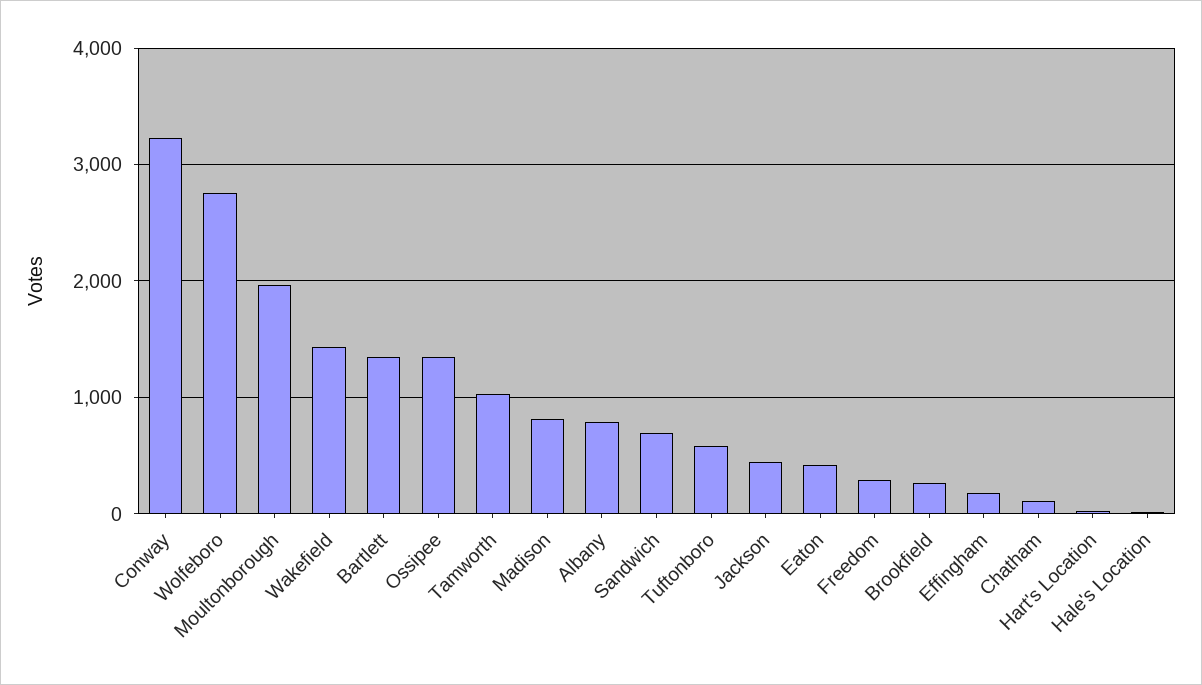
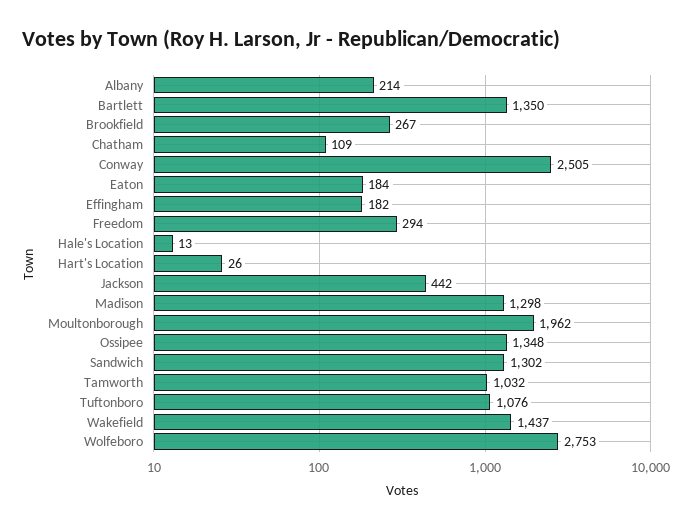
  {
-   "Conway": 3200,
+   "Conway": 2505,
    "Wolfeboro": 2753,
    "Moultonborough": 1962,
    "Wakefield": 1437,
    "Bartlett": 1350,
    "Ossipee": 1348,
    "Tamworth": 1032,
-   "Madison": 800,
+   "Madison": 1298,
-   "Albany": 800,
+   "Albany": 214,
-   "Sandwich": 700,
+   "Sandwich": 1302,
-   "Tuftonboro": 600,
+   "Tuftonboro": 1076,
    "Jackson": 442,
-   "Eaton": 400,
+   "Eaton": 184,
    "Freedom": 294,
    "Brookfield": 267,
    "Effingham": 182,
    "Chatham": 109,
    "Hart's Location": 26,
    "Hale's Location": 13
  }

